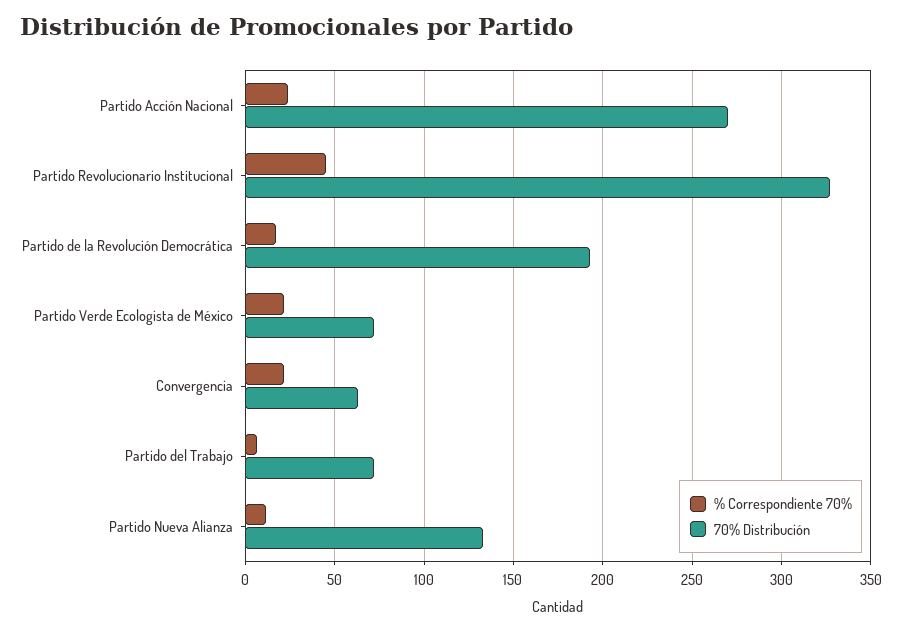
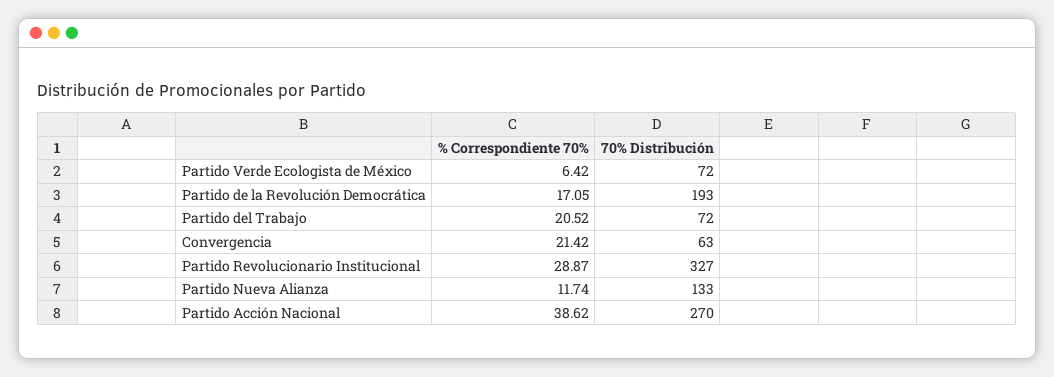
  {
    "% Correspondiente 70%": {
-     "Partido Acción Nacional": 25,
+     "Partido Acción Nacional": 38.62,
-     "Partido Revolucionario Institucional": 45,
+     "Partido Revolucionario Institucional": 28.87,
      "Partido de la Revolución Democrática": 17.05,
-     "Partido Verde Ecologista de México": 20,
+     "Partido Verde Ecologista de México": 6.42,
      "Convergencia": 21.42,
-     "Partido del Trabajo": 5,
+     "Partido del Trabajo": 20.52,
      "Partido Nueva Alianza": 11.74
    },
    "70% Distribución": {
      "Partido Acción Nacional": 270,
      "Partido Revolucionario Institucional": 327,
      "Partido de la Revolución Democrática": 193,
      "Partido Verde Ecologista de México": 72,
      "Convergencia": 63,
      "Partido del Trabajo": 72,
      "Partido Nueva Alianza": 133
    }
  }

